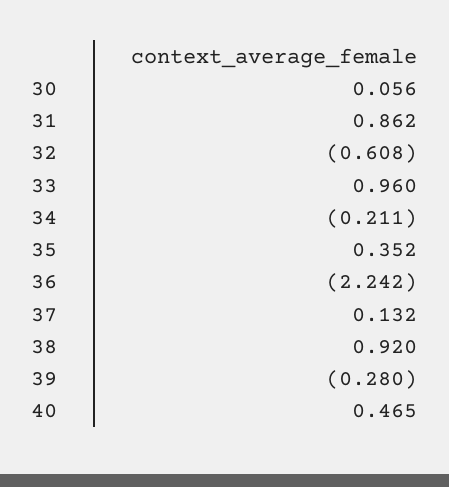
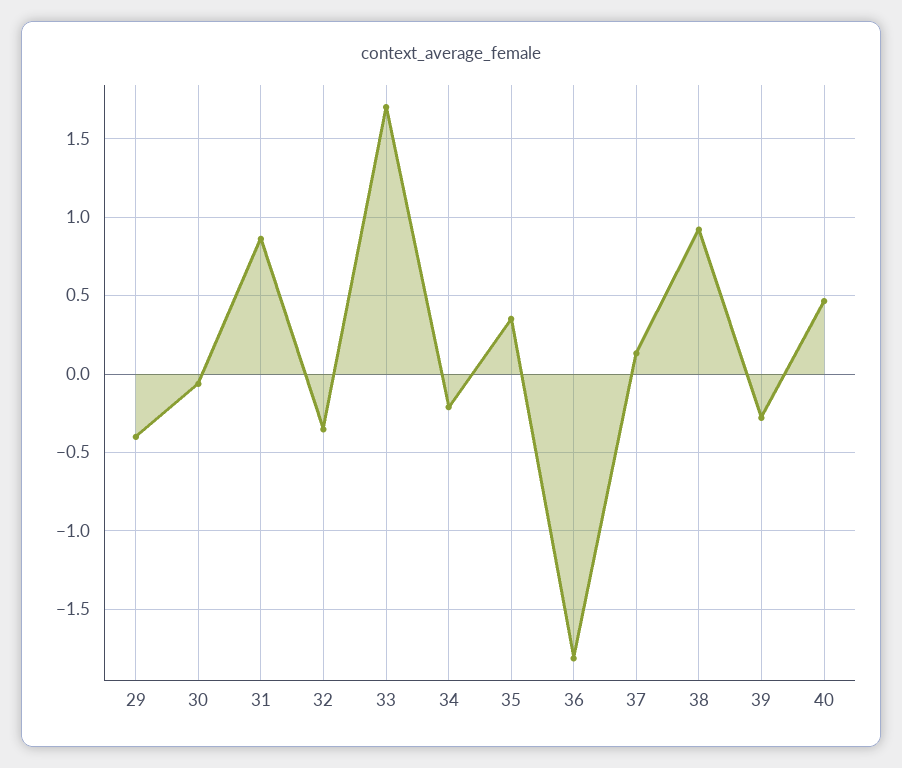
  {
-   "30": 0.056,
+   "30": -0.05,
    "31": 0.862,
-   "32": -0.608,
+   "32": -0.35,
-   "33": 0.96,
+   "33": 1.7,
    "34": -0.211,
    "35": 0.352,
-   "36": -2.242,
+   "36": -1.8,
    "37": 0.132,
    "38": 0.92,
    "39": -0.28,
-   "40": 0.465
+   "40": 0.465,
+   "29": -0.4
  }

